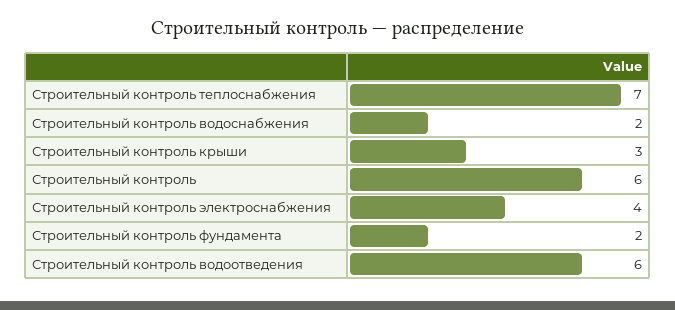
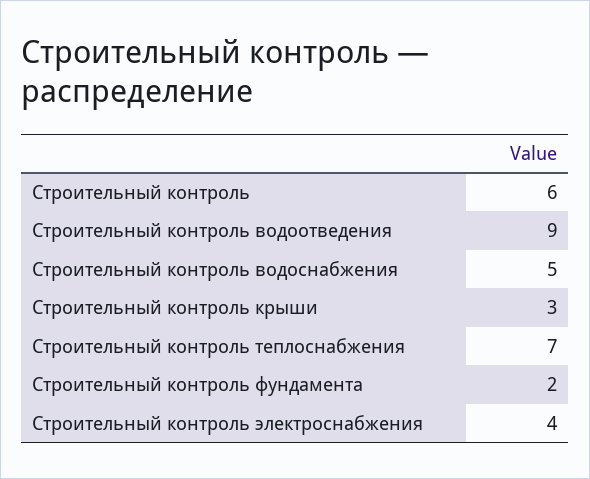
  {
    "Строительный контроль теплоснабжения": 7,
-   "Строительный контроль водоснабжения": 2,
+   "Строительный контроль водоснабжения": 5,
    "Строительный контроль крыши": 3,
    "Строительный контроль": 6,
    "Строительный контроль электроснабжения": 4,
    "Строительный контроль фундамента": 2,
-   "Строительный контроль водоотведения": 6
+   "Строительный контроль водоотведения": 9
  }

